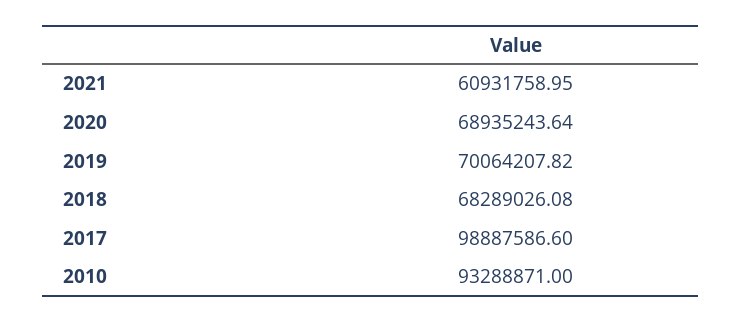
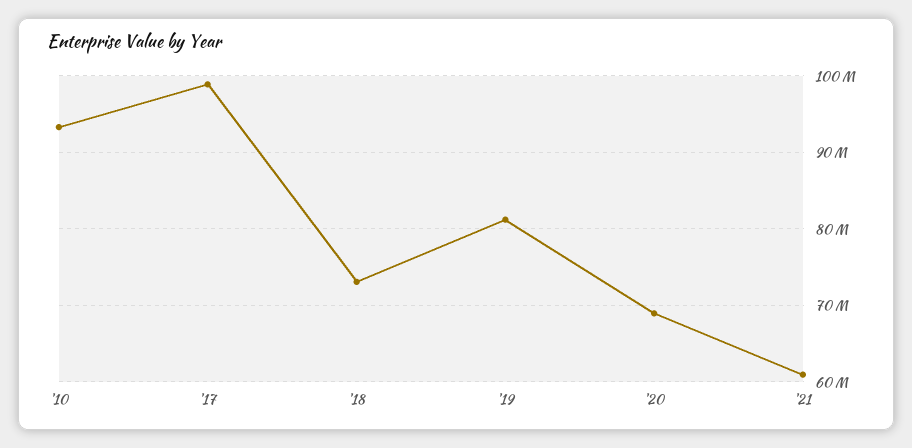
  {
    "2021": 60931758.95,
    "2020": 68935243.64,
-   "2019": 70064207.82,
+   "2019": 81000000,
-   "2018": 68289026.08,
+   "2018": 73000000,
    "2017": 98887586.6,
    "2010": 93288871
  }

